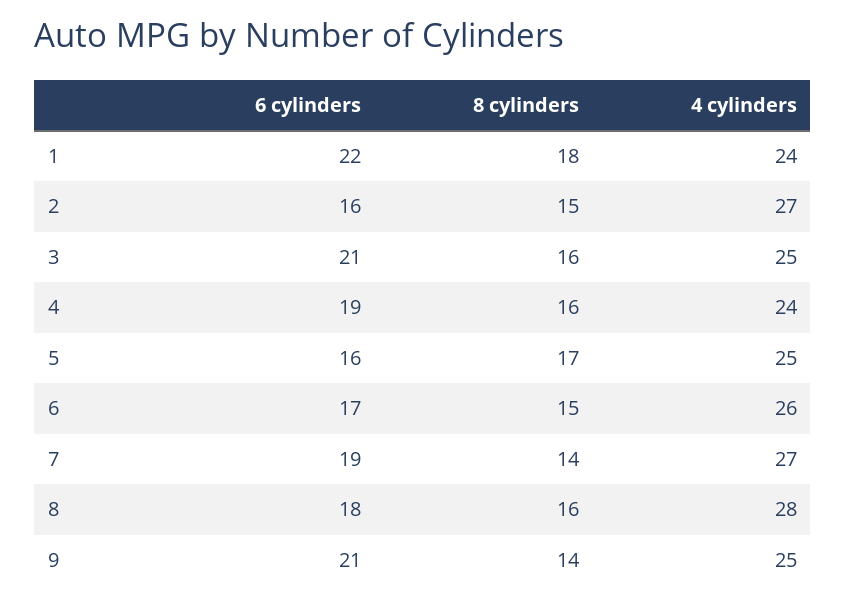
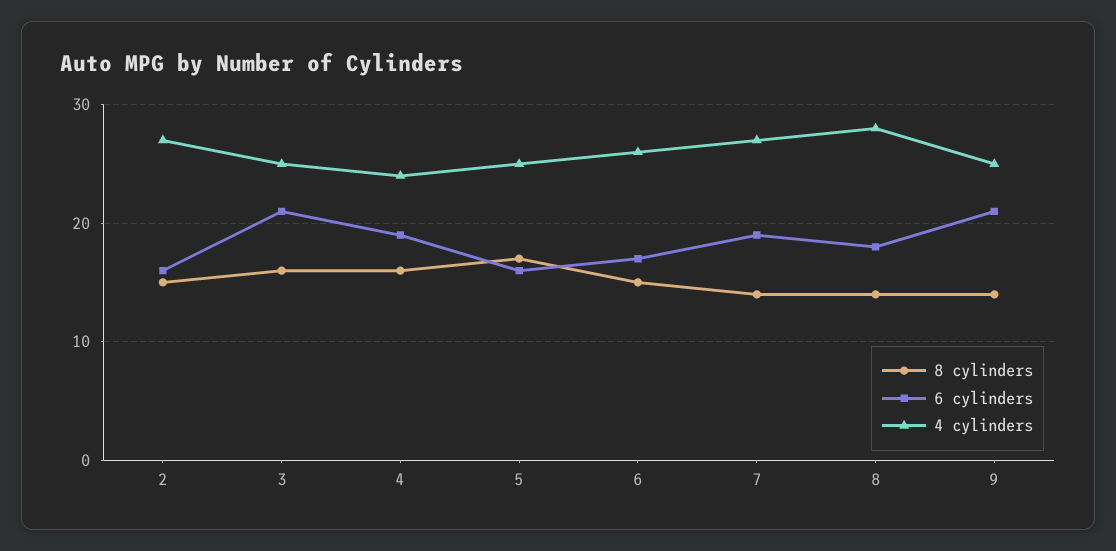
  {
    "6 cylinders": {
-     "1": 22,
      "2": 16,
      "3": 21,
      "4": 19,
      "5": 16,
      "6": 17,
      "7": 19,
      "8": 18,
      "9": 21
    },
    "8 cylinders": {
-     "1": 18,
      "2": 15,
      "3": 16,
      "4": 16,
      "5": 17,
      "6": 15,
      "7": 14,
-     "8": 16,
+     "8": 14,
      "9": 14
    },
    "4 cylinders": {
-     "1": 24,
      "2": 27,
      "3": 25,
      "4": 24,
      "5": 25,
      "6": 26,
      "7": 27,
      "8": 28,
      "9": 25
    }
  }

